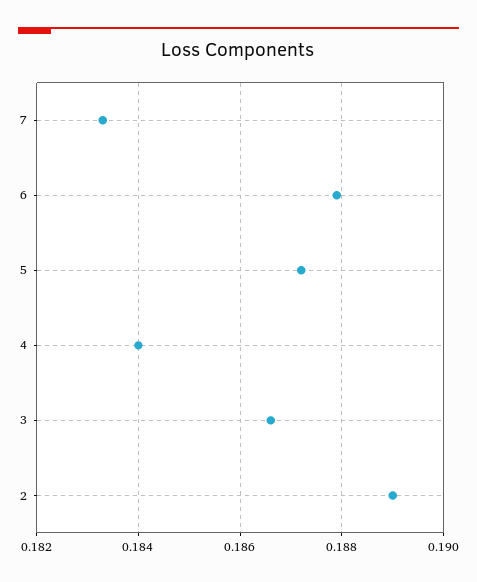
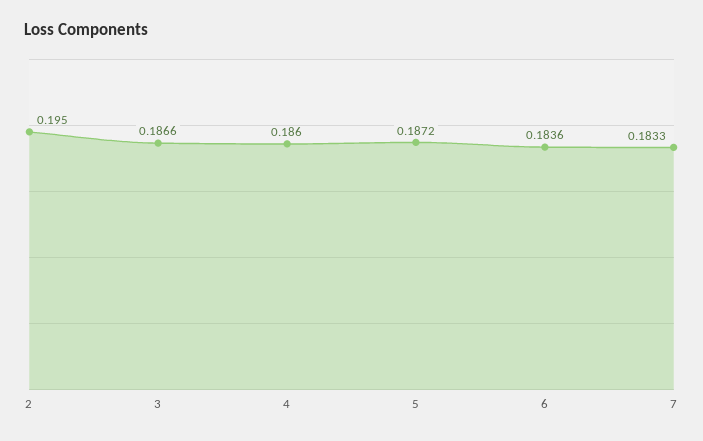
  {
    "7": 0.1833,
-   "6": 0.188,
+   "6": 0.1836,
    "5": 0.1872,
-   "4": 0.184,
+   "4": 0.186,
    "3": 0.1866,
-   "2": 0.189
+   "2": 0.195
  }

